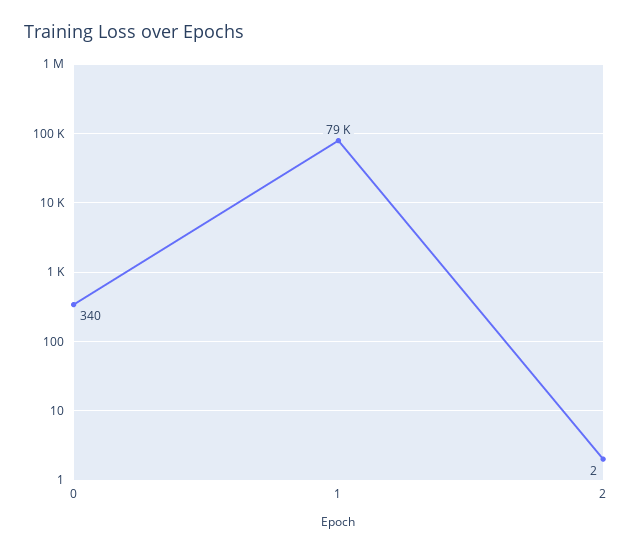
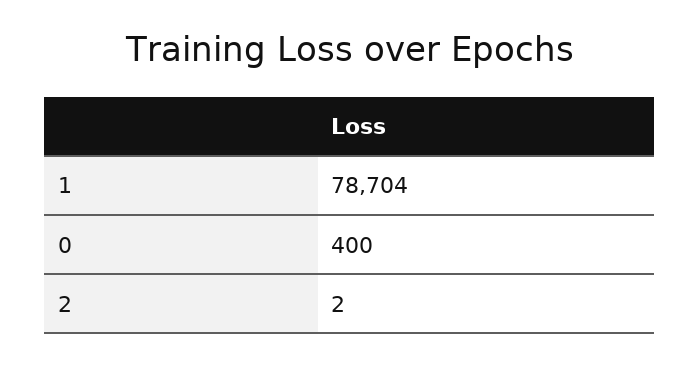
  {
-   "0": 340,
+   "0": 400,
    "1": 78704,
    "2": 2
  }

